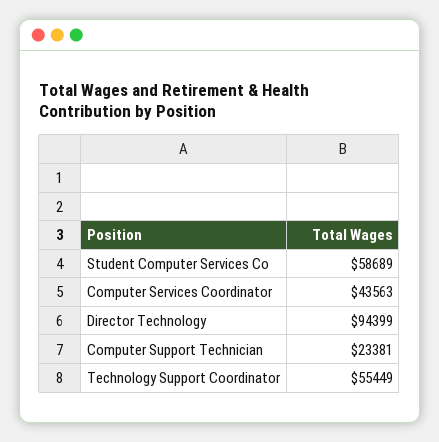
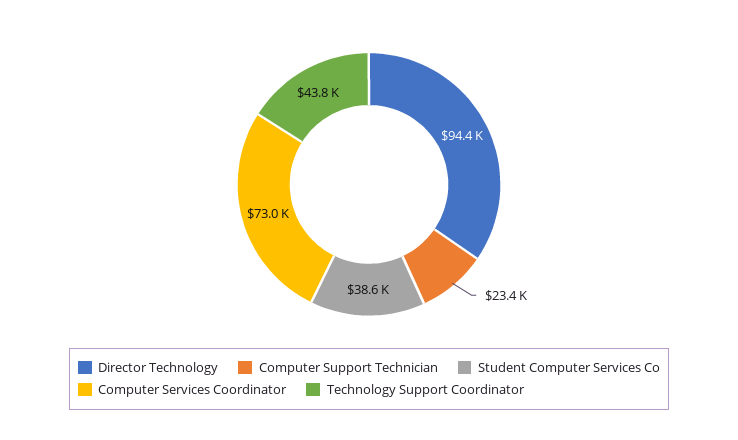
  {
-   "Student Computer Services Co": 58689,
+   "Student Computer Services Co": 38600,
-   "Computer Services Coordinator": 43563,
+   "Computer Services Coordinator": 73000,
    "Director Technology": 94399,
    "Computer Support Technician": 23381,
-   "Technology Support Coordinator": 55449
+   "Technology Support Coordinator": 43800
  }

